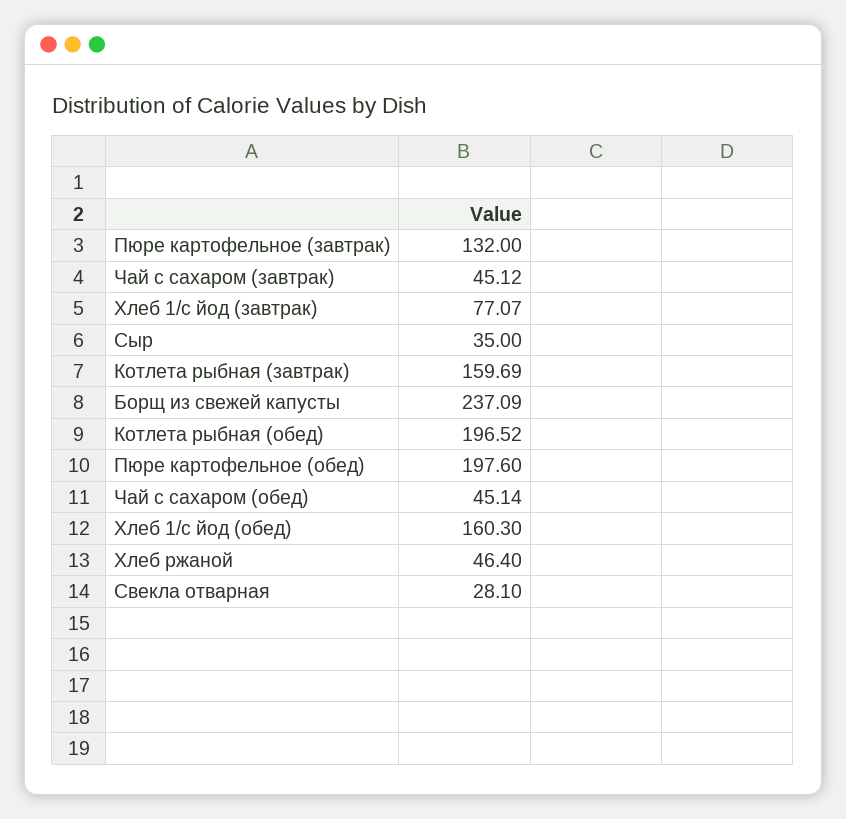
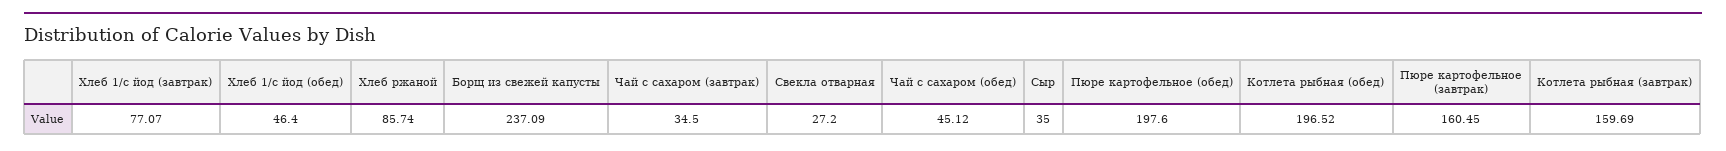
  {
-   "Пюре картофельное (завтрак)": 132,
+   "Пюре картофельное (завтрак)": 160.45,
-   "Чай с сахаром (завтрак)": 45.12,
+   "Чай с сахаром (завтрак)": 34.5,
    "Хлеб 1/с йод (завтрак)": 77.07,
    "Сыр": 35,
    "Котлета рыбная (завтрак)": 159.69,
    "Борщ из свежей капусты": 237.09,
    "Котлета рыбная (обед)": 196.52,
    "Пюре картофельное (обед)": 197.6,
-   "Чай с сахаром (обед)": 45.14,
+   "Чай с сахаром (обед)": 45.12,
-   "Хлеб 1/с йод (обед)": 160.3,
+   "Хлеб 1/с йод (обед)": 46.4,
-   "Хлеб ржаной": 46.4,
+   "Хлеб ржаной": 85.74,
-   "Свекла отварная": 28.1
+   "Свекла отварная": 27.2
  }

